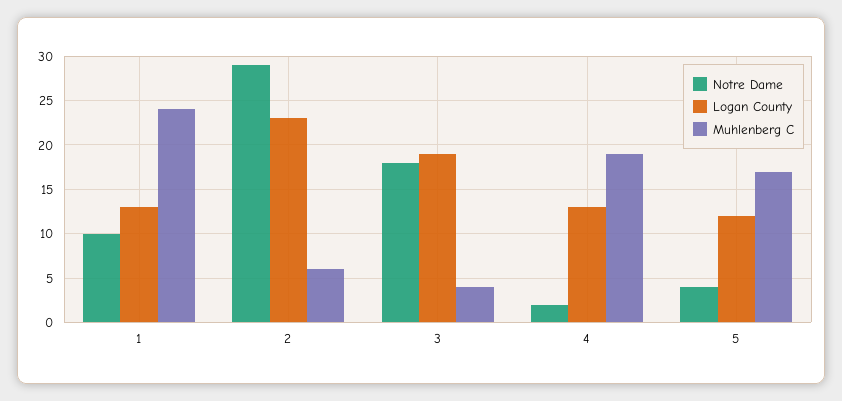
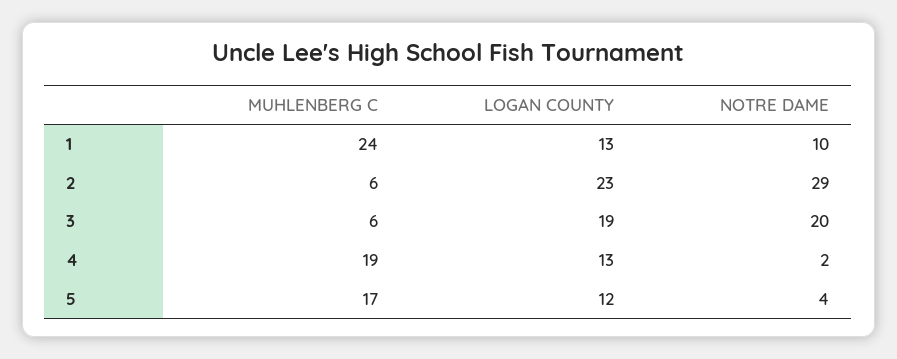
  {
    "Notre Dame": {
      "1": 10,
      "2": 29,
-     "3": 18,
+     "3": 20,
      "4": 2,
      "5": 4
    },
    "Logan County": {
      "1": 13,
      "2": 23,
      "3": 19,
      "4": 13,
      "5": 12
    },
    "Muhlenberg C": {
      "1": 24,
      "2": 6,
-     "3": 4,
+     "3": 6,
      "4": 19,
      "5": 17
    }
  }

